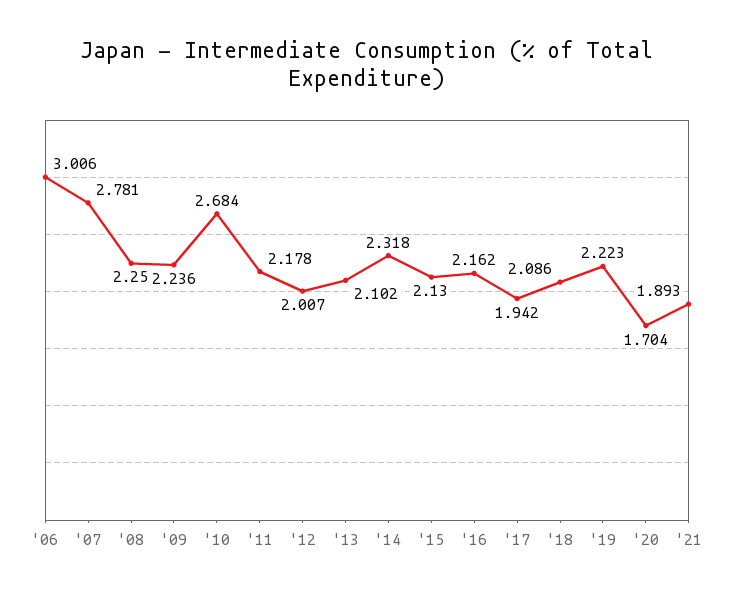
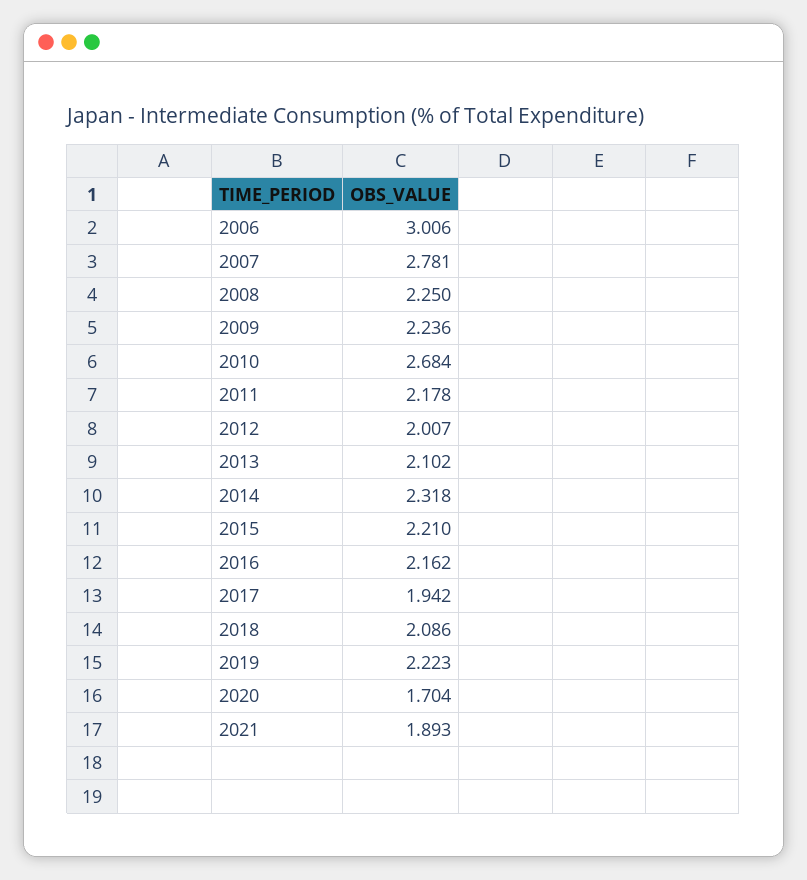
  {
    "'06": 3.006,
    "'07": 2.781,
    "'08": 2.25,
    "'09": 2.236,
    "'10": 2.684,
    "'11": 2.178,
    "'12": 2.007,
    "'13": 2.102,
    "'14": 2.318,
-   "'15": 2.13,
+   "'15": 2.21,
    "'16": 2.162,
    "'17": 1.942,
    "'18": 2.086,
    "'19": 2.223,
    "'20": 1.704,
    "'21": 1.893
  }

